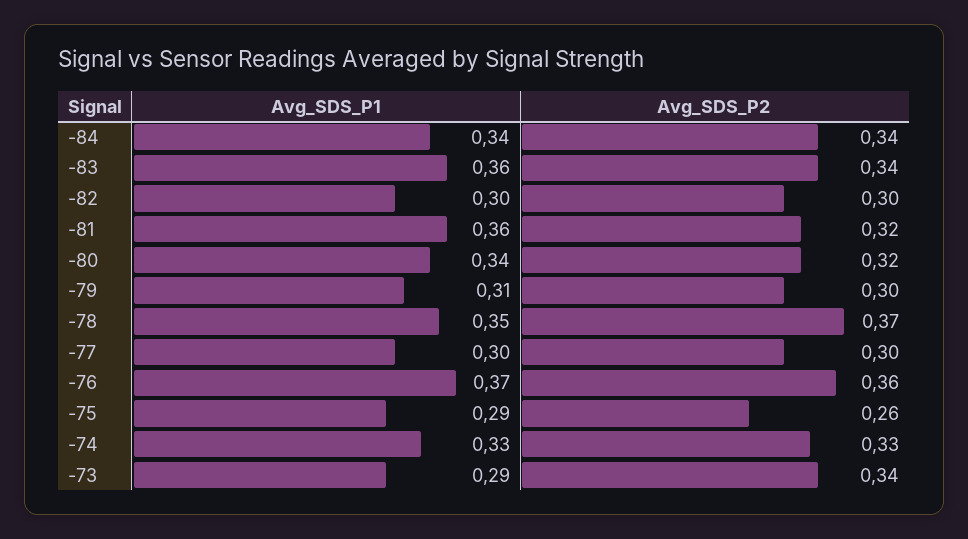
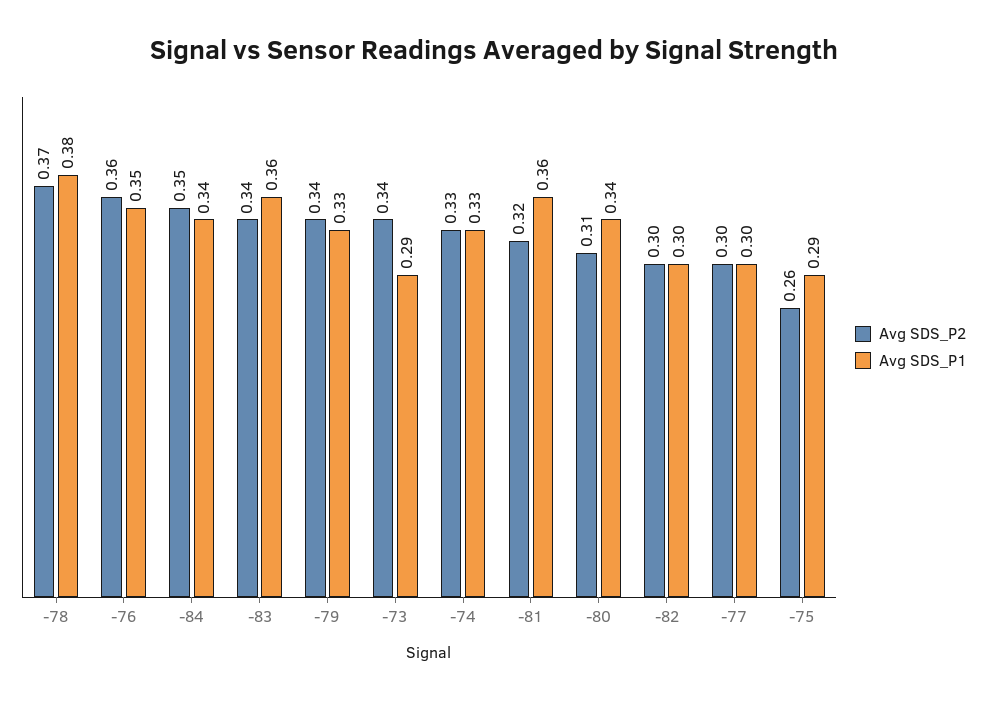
  {
    "Avg_SDS_P1": {
      "-84": 0.34,
      "-83": 0.36,
      "-82": 0.3,
      "-81": 0.36,
      "-80": 0.34,
-     "-79": 0.31,
+     "-79": 0.33,
-     "-78": 0.35,
+     "-78": 0.38,
      "-77": 0.3,
-     "-76": 0.37,
+     "-76": 0.35,
      "-75": 0.29,
      "-74": 0.33,
      "-73": 0.29
    },
    "Avg_SDS_P2": {
-     "-84": 0.34,
+     "-84": 0.35,
      "-83": 0.34,
      "-82": 0.3,
      "-81": 0.32,
-     "-80": 0.32,
+     "-80": 0.31,
-     "-79": 0.3,
+     "-79": 0.34,
      "-78": 0.37,
      "-77": 0.3,
      "-76": 0.36,
      "-75": 0.26,
      "-74": 0.33,
      "-73": 0.34
    }
  }

